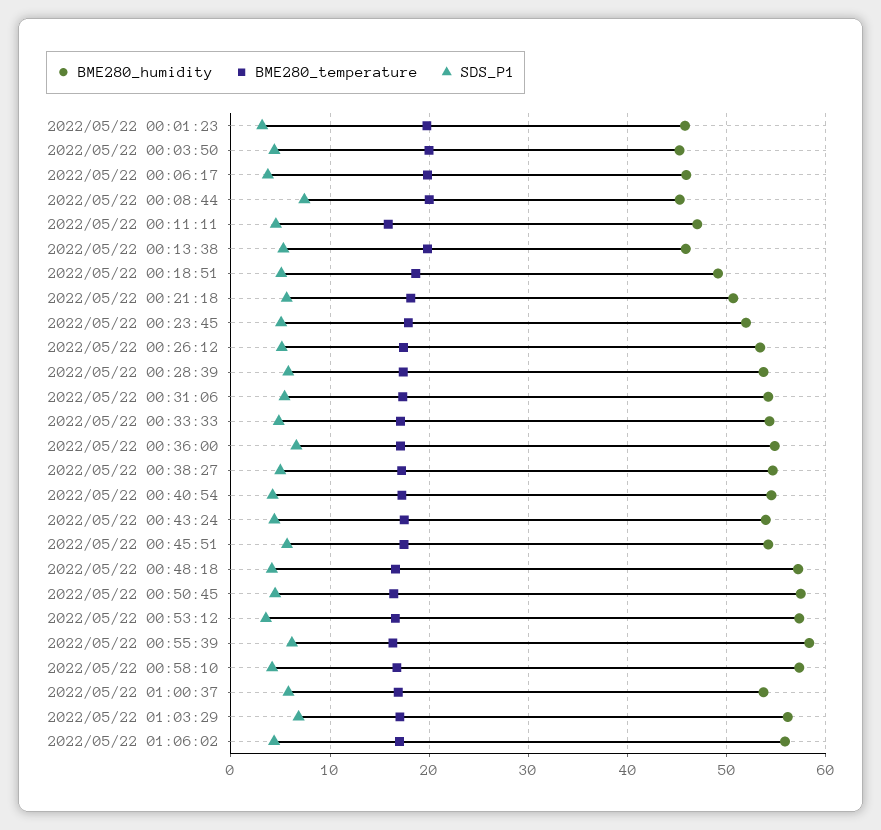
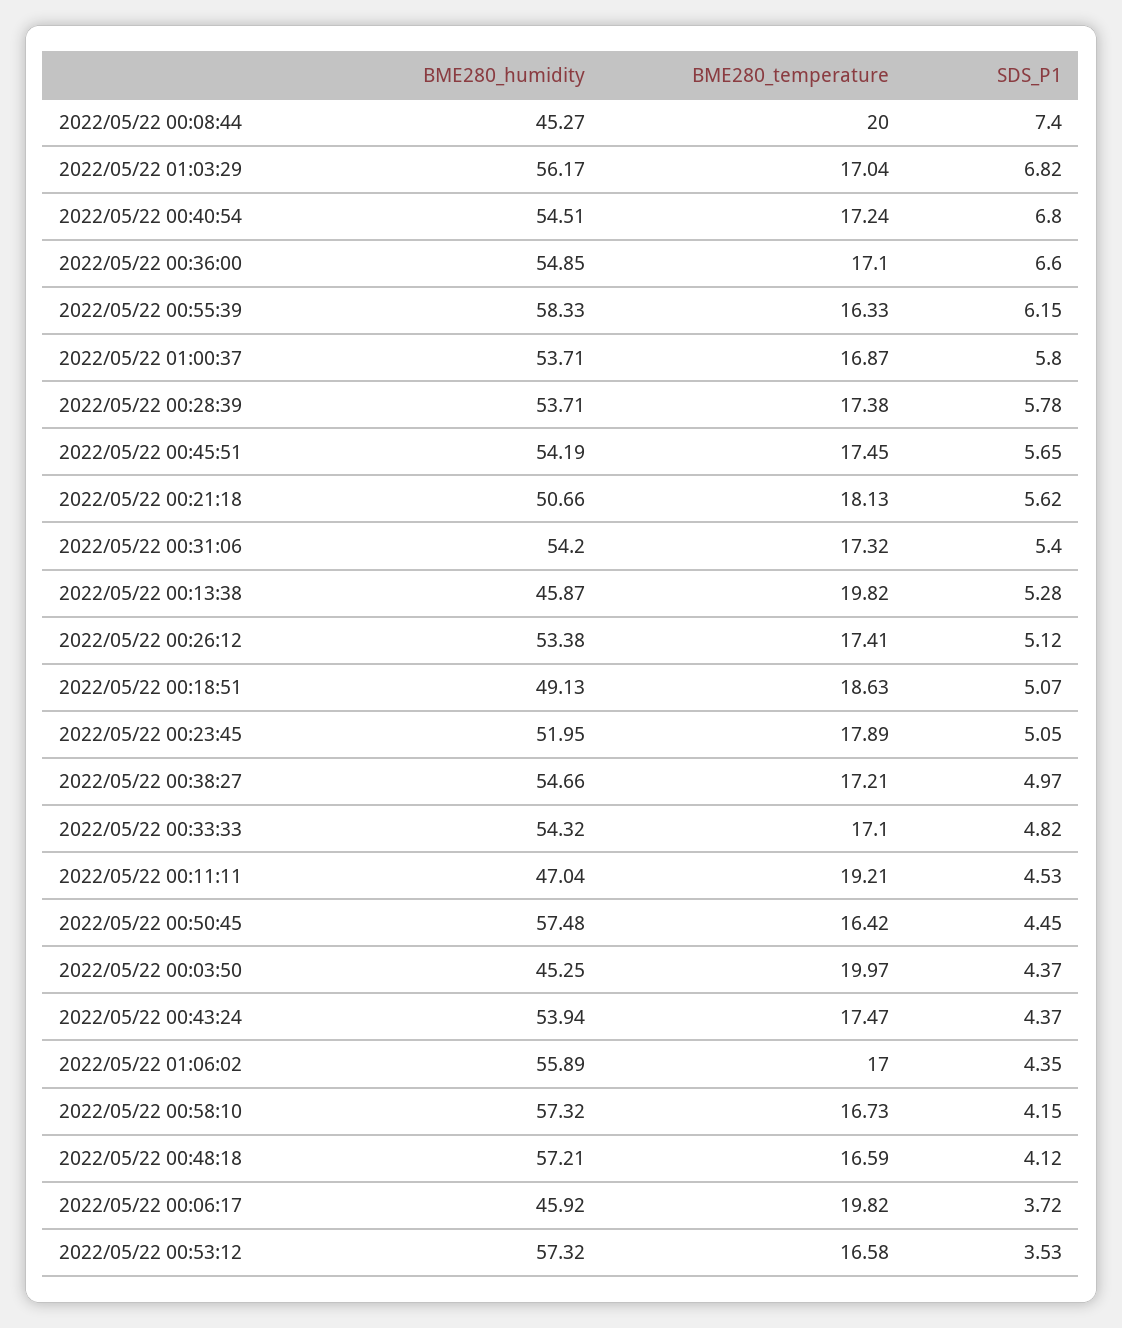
  {
    "BME280_humidity": {
-     "2022/05/22 00:01:23": 46,
      "2022/05/22 00:03:50": 45.25,
      "2022/05/22 00:06:17": 45.92,
      "2022/05/22 00:08:44": 45.27,
      "2022/05/22 00:11:11": 47.04,
      "2022/05/22 00:13:38": 45.87,
      "2022/05/22 00:18:51": 49.13,
      "2022/05/22 00:21:18": 50.66,
      "2022/05/22 00:23:45": 51.95,
      "2022/05/22 00:26:12": 53.38,
      "2022/05/22 00:28:39": 53.71,
      "2022/05/22 00:31:06": 54.2,
      "2022/05/22 00:33:33": 54.32,
      "2022/05/22 00:36:00": 54.85,
      "2022/05/22 00:38:27": 54.66,
      "2022/05/22 00:40:54": 54.51,
      "2022/05/22 00:43:24": 53.94,
      "2022/05/22 00:45:51": 54.19,
      "2022/05/22 00:48:18": 57.21,
      "2022/05/22 00:50:45": 57.48,
      "2022/05/22 00:53:12": 57.32,
      "2022/05/22 00:55:39": 58.33,
      "2022/05/22 00:58:10": 57.32,
      "2022/05/22 01:00:37": 53.71,
      "2022/05/22 01:03:29": 56.17,
      "2022/05/22 01:06:02": 55.89
    },
    "BME280_temperature": {
-     "2022/05/22 00:01:23": 20,
      "2022/05/22 00:03:50": 19.97,
      "2022/05/22 00:06:17": 19.82,
      "2022/05/22 00:08:44": 20,
-     "2022/05/22 00:11:11": 16,
+     "2022/05/22 00:11:11": 19.21,
      "2022/05/22 00:13:38": 19.82,
      "2022/05/22 00:18:51": 18.63,
      "2022/05/22 00:21:18": 18.13,
      "2022/05/22 00:23:45": 17.89,
      "2022/05/22 00:26:12": 17.41,
      "2022/05/22 00:28:39": 17.38,
      "2022/05/22 00:31:06": 17.32,
      "2022/05/22 00:33:33": 17.1,
      "2022/05/22 00:36:00": 17.1,
      "2022/05/22 00:38:27": 17.21,
      "2022/05/22 00:40:54": 17.24,
      "2022/05/22 00:43:24": 17.47,
      "2022/05/22 00:45:51": 17.45,
      "2022/05/22 00:48:18": 16.59,
      "2022/05/22 00:50:45": 16.42,
      "2022/05/22 00:53:12": 16.58,
      "2022/05/22 00:55:39": 16.33,
      "2022/05/22 00:58:10": 16.73,
      "2022/05/22 01:00:37": 16.87,
      "2022/05/22 01:03:29": 17.04,
      "2022/05/22 01:06:02": 17
    },
    "SDS_P1": {
-     "2022/05/22 00:01:23": 3,
      "2022/05/22 00:03:50": 4.37,
      "2022/05/22 00:06:17": 3.72,
      "2022/05/22 00:08:44": 7.4,
      "2022/05/22 00:11:11": 4.53,
      "2022/05/22 00:13:38": 5.28,
      "2022/05/22 00:18:51": 5.07,
      "2022/05/22 00:21:18": 5.62,
      "2022/05/22 00:23:45": 5.05,
      "2022/05/22 00:26:12": 5.12,
      "2022/05/22 00:28:39": 5.78,
      "2022/05/22 00:31:06": 5.4,
      "2022/05/22 00:33:33": 4.82,
      "2022/05/22 00:36:00": 6.6,
      "2022/05/22 00:38:27": 4.97,
-     "2022/05/22 00:40:54": 4,
+     "2022/05/22 00:40:54": 6.8,
      "2022/05/22 00:43:24": 4.37,
      "2022/05/22 00:45:51": 5.65,
      "2022/05/22 00:48:18": 4.12,
      "2022/05/22 00:50:45": 4.45,
      "2022/05/22 00:53:12": 3.53,
      "2022/05/22 00:55:39": 6.15,
      "2022/05/22 00:58:10": 4.15,
      "2022/05/22 01:00:37": 5.8,
      "2022/05/22 01:03:29": 6.82,
      "2022/05/22 01:06:02": 4.35
    }
  }

